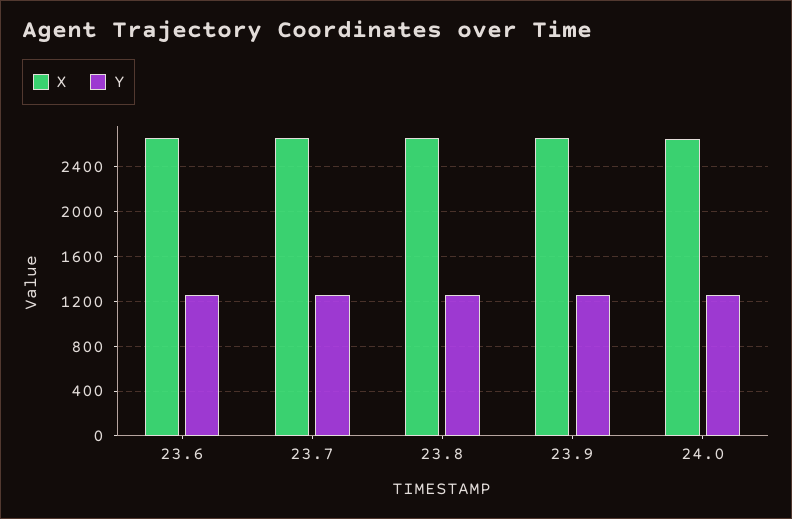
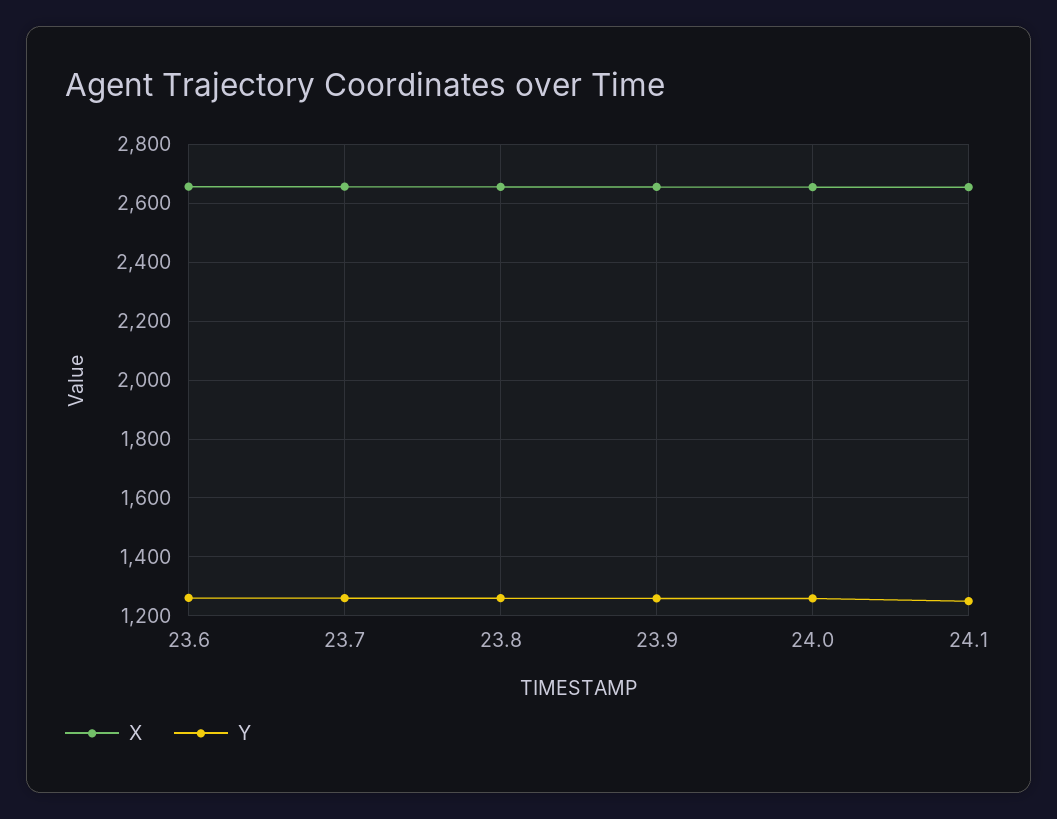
  {
    "X": {
      "23.6": 2650,
      "23.7": 2650,
      "23.8": 2650,
      "23.9": 2650,
-     "24.0": 2650
+     "24.0": 2650,
+     "24.1": 2650
    },
    "Y": {
      "23.6": 1250,
      "23.7": 1250,
      "23.8": 1250,
      "23.9": 1250,
-     "24.0": 1250
+     "24.0": 1250,
+     "24.1": 1250
    }
  }

